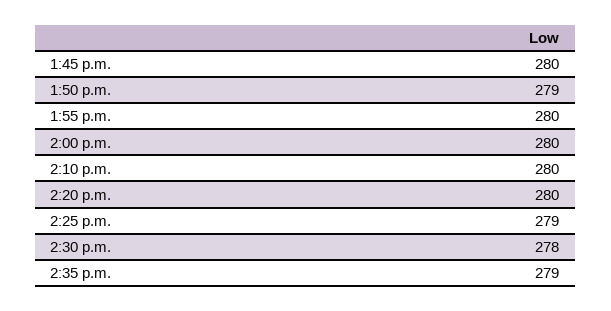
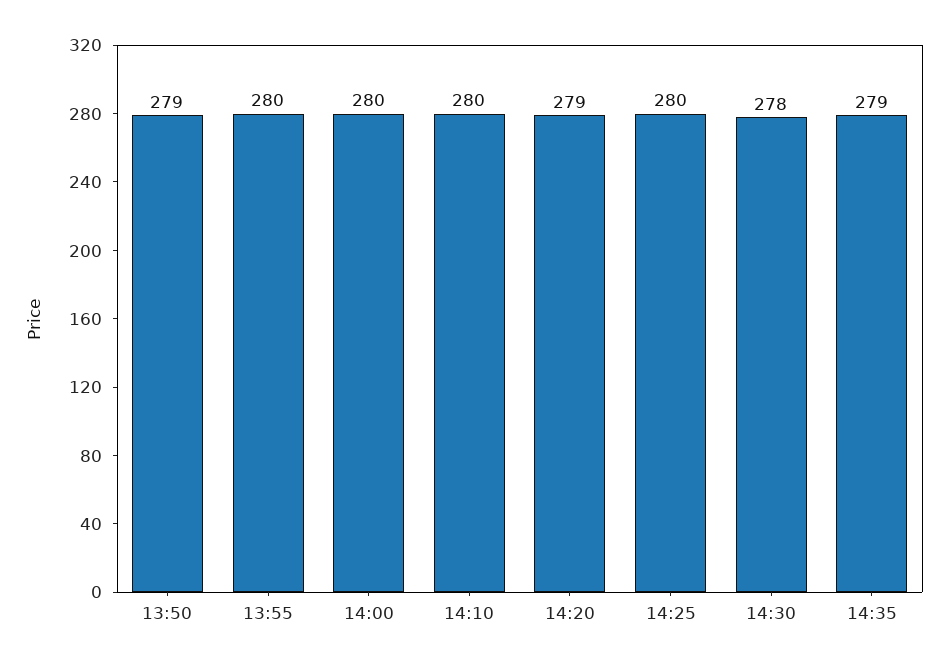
  {
-   "1:45 p.m.": 280,
    "1:50 p.m.": 279,
    "1:55 p.m.": 280,
    "2:00 p.m.": 280,
    "2:10 p.m.": 280,
-   "2:20 p.m.": 280,
+   "2:20 p.m.": 279,
-   "2:25 p.m.": 279,
+   "2:25 p.m.": 280,
    "2:30 p.m.": 278,
    "2:35 p.m.": 279
  }

